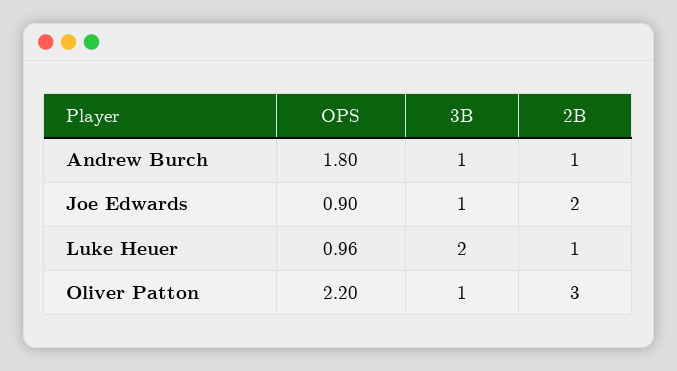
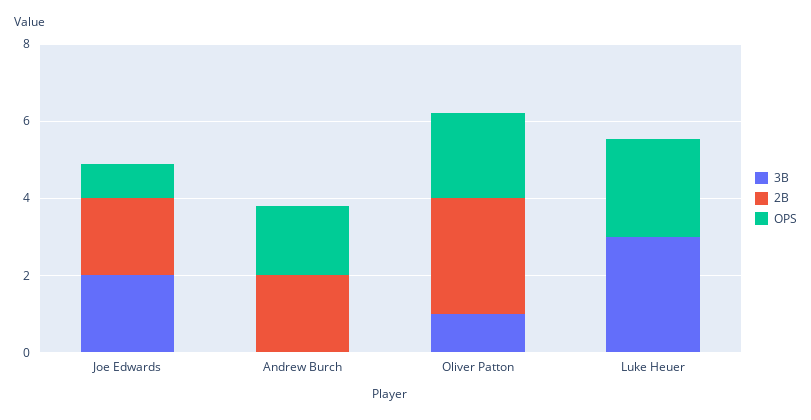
  {
    "OPS": {
      "Andrew Burch": 1.8,
      "Joe Edwards": 0.9,
-     "Luke Heuer": 0.96,
+     "Luke Heuer": 2.5,
      "Oliver Patton": 2.2
    },
    "3B": {
-     "Andrew Burch": 1,
+     "Andrew Burch": 0,
-     "Joe Edwards": 1,
+     "Joe Edwards": 2,
-     "Luke Heuer": 2,
+     "Luke Heuer": 3,
      "Oliver Patton": 1
    },
    "2B": {
-     "Andrew Burch": 1,
+     "Andrew Burch": 2,
      "Joe Edwards": 2,
-     "Luke Heuer": 1,
+     "Luke Heuer": 0,
      "Oliver Patton": 3
    }
  }

